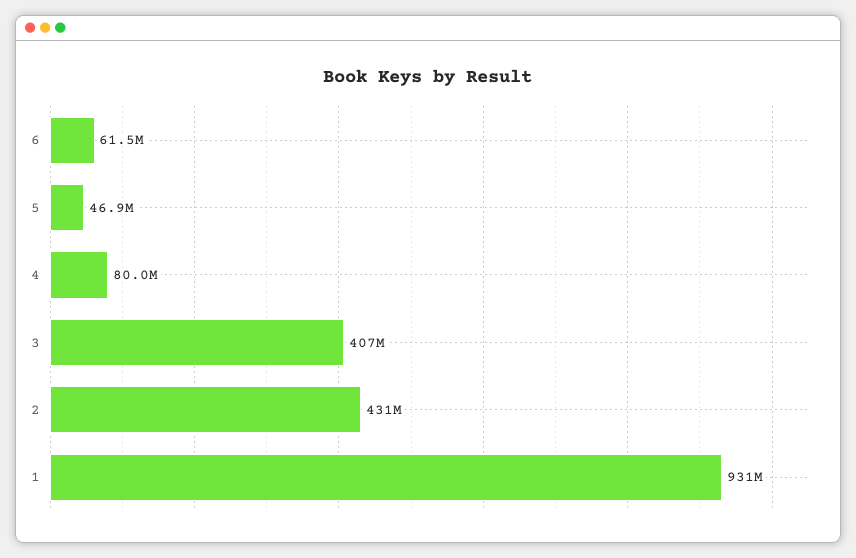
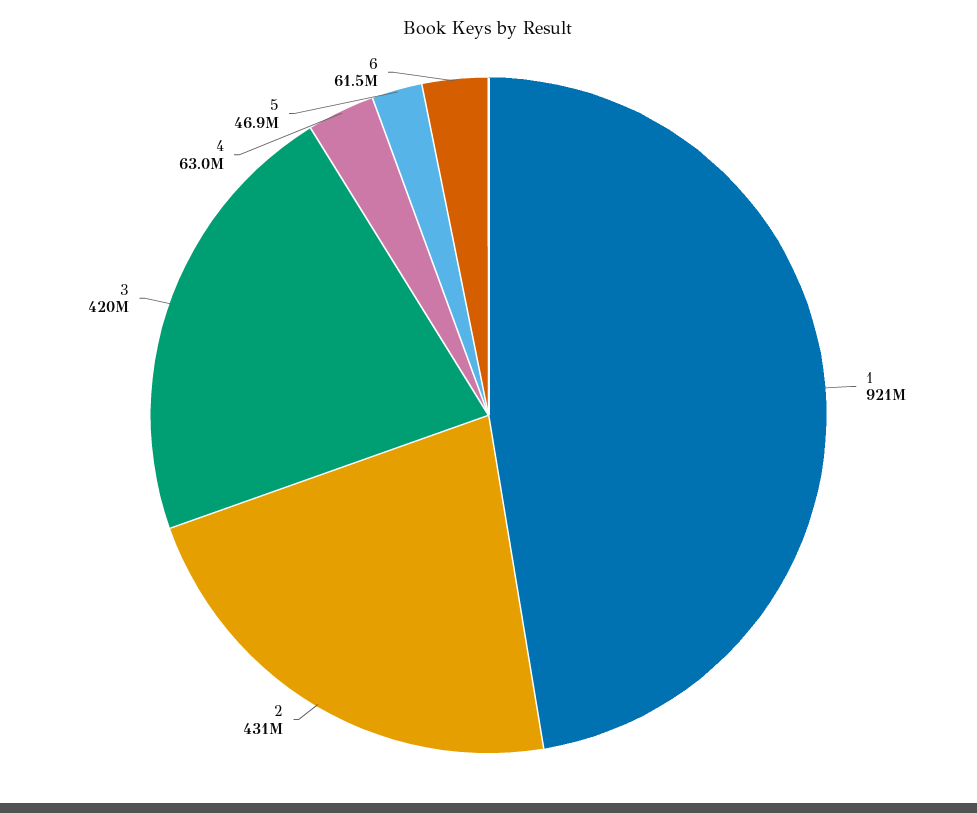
  {
    "6": 61500000,
    "5": 46900000,
-   "4": 80000000,
+   "4": 63000000,
-   "3": 407000000,
+   "3": 420000000,
    "2": 431000000,
-   "1": 931000000
+   "1": 921000000
  }

